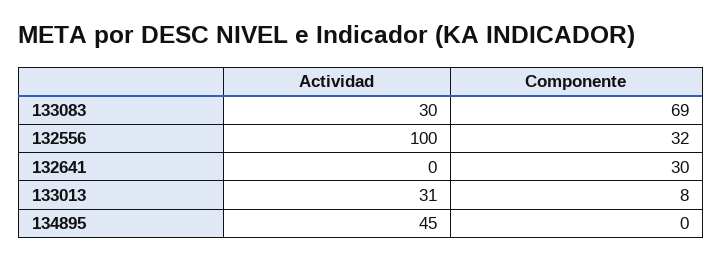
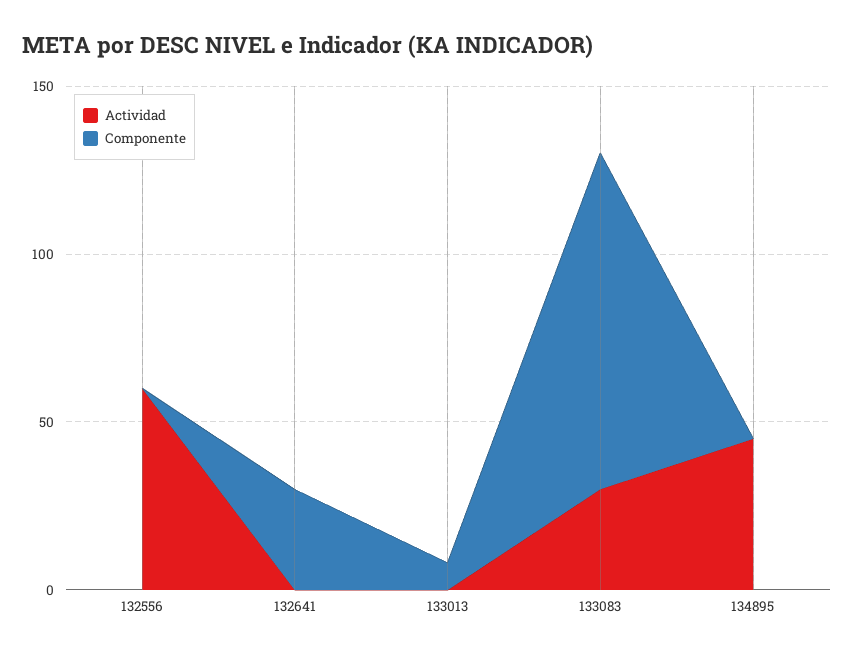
  {
    "Actividad": {
      "133083": 30,
-     "132556": 100,
+     "132556": 60,
      "132641": 0,
-     "133013": 31,
+     "133013": 0,
      "134895": 45
    },
    "Componente": {
-     "133083": 69,
+     "133083": 100,
-     "132556": 32,
+     "132556": 0,
      "132641": 30,
      "133013": 8,
      "134895": 0
    }
  }

